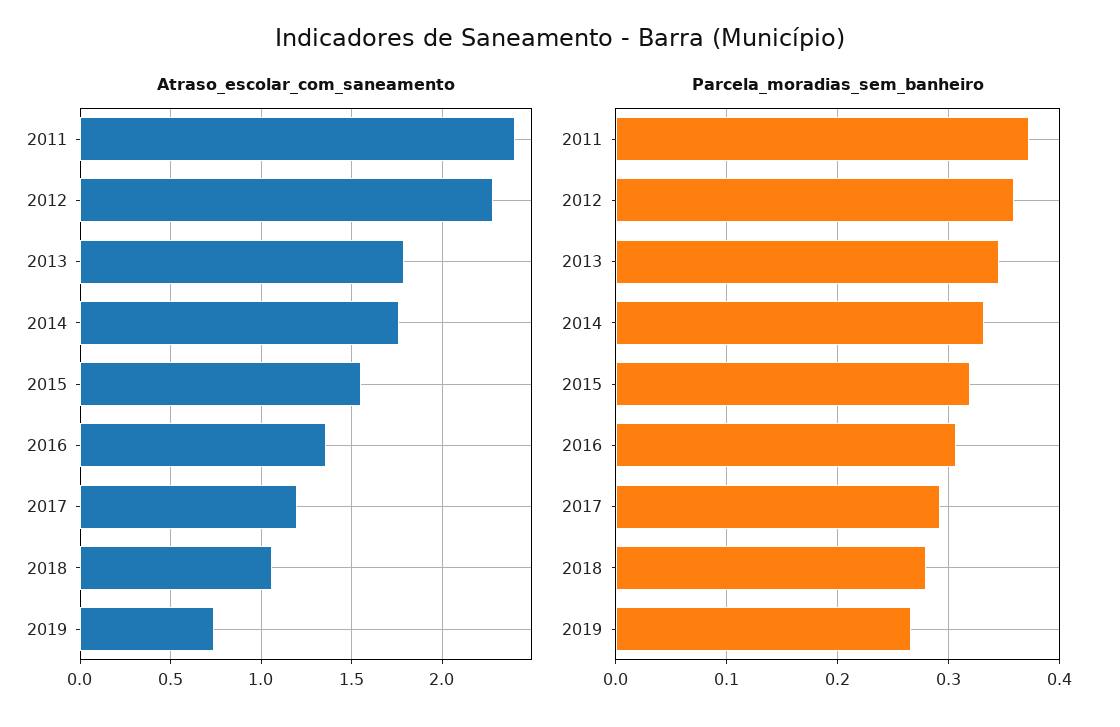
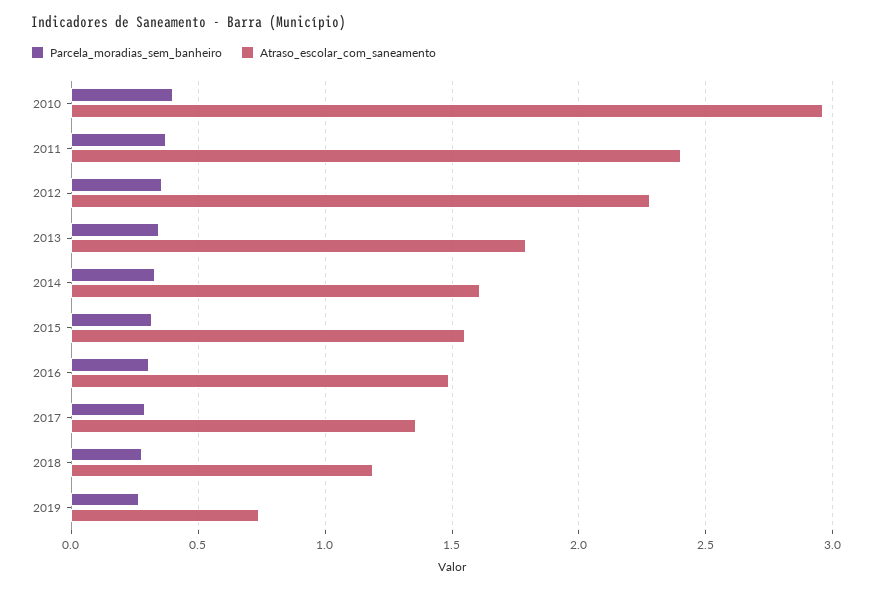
  {
    "Atraso_escolar_com_saneamento": {
      "2011": 2.4,
      "2012": 2.3,
      "2013": 1.8,
-     "2014": 1.75,
+     "2014": 1.6,
      "2015": 1.55,
-     "2016": 1.35,
+     "2016": 1.5,
-     "2017": 1.2,
+     "2017": 1.35,
-     "2018": 1.05,
+     "2018": 1.2,
-     "2019": 0.75
+     "2019": 0.75,
+     "2010": 2.95
    },
    "Parcela_moradias_sem_banheiro": {
      "2011": 0.37,
      "2012": 0.36,
      "2013": 0.35,
      "2014": 0.33,
      "2015": 0.32,
      "2016": 0.31,
      "2017": 0.29,
      "2018": 0.28,
-     "2019": 0.27
+     "2019": 0.27,
+     "2010": 0.4
    }
  }

